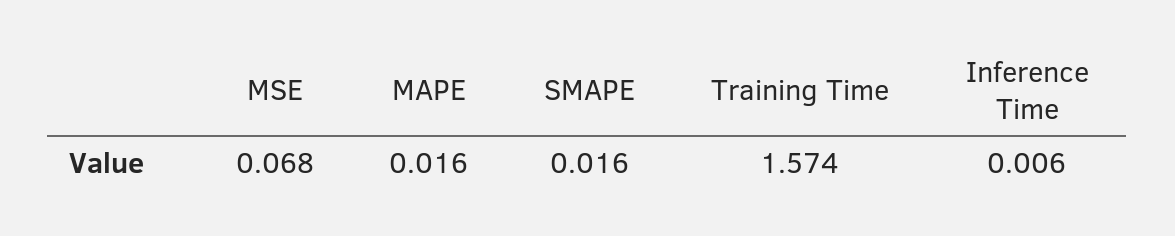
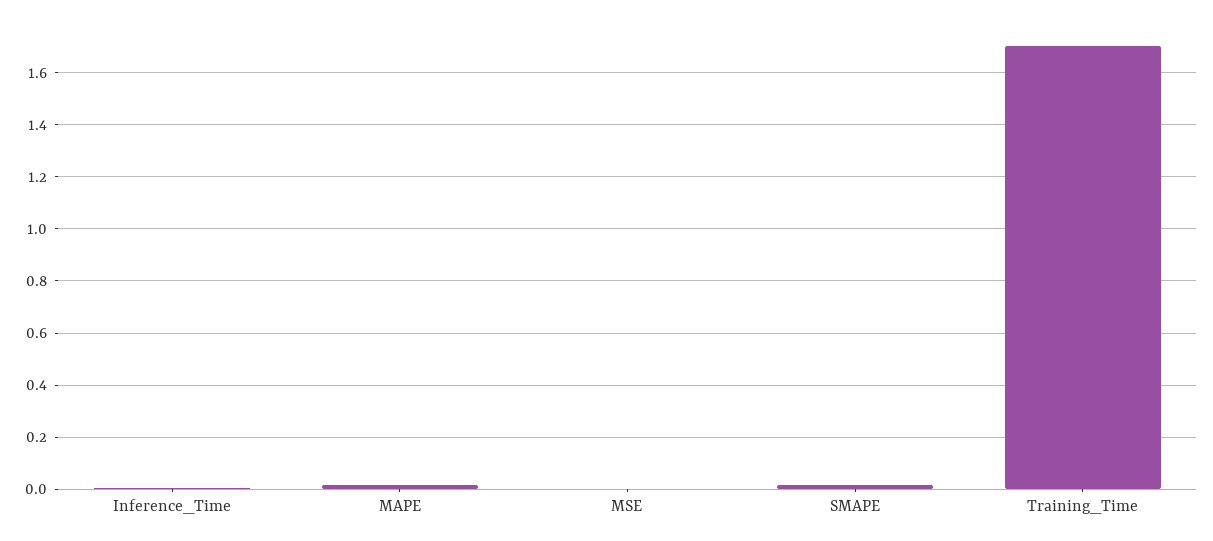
  {
-   "MSE": 0.068,
+   "MSE": 0,
    "MAPE": 0.016,
    "SMAPE": 0.016,
-   "Training Time": 1.574,
+   "Training Time": 1.7,
    "Inference Time": 0.006
  }

